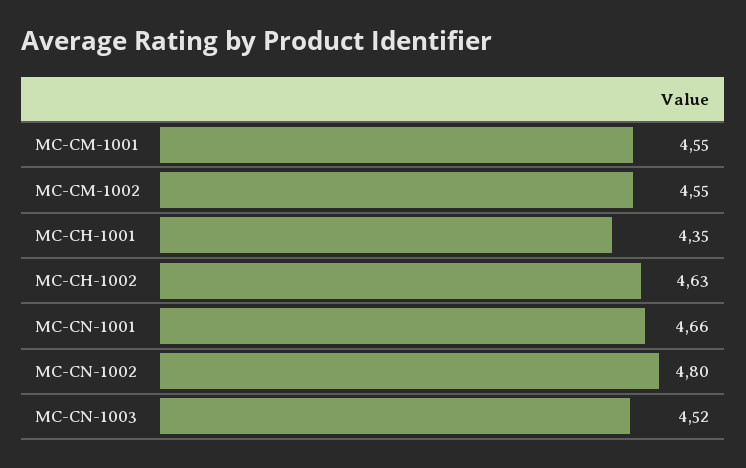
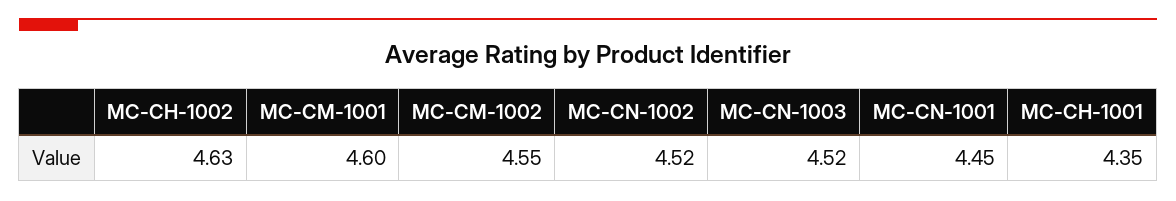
  {
-   "MC-CM-1001": 4.55,
+   "MC-CM-1001": 4.6,
    "MC-CM-1002": 4.55,
    "MC-CH-1001": 4.35,
    "MC-CH-1002": 4.63,
-   "MC-CN-1001": 4.66,
+   "MC-CN-1001": 4.45,
-   "MC-CN-1002": 4.8,
+   "MC-CN-1002": 4.52,
    "MC-CN-1003": 4.52
  }

